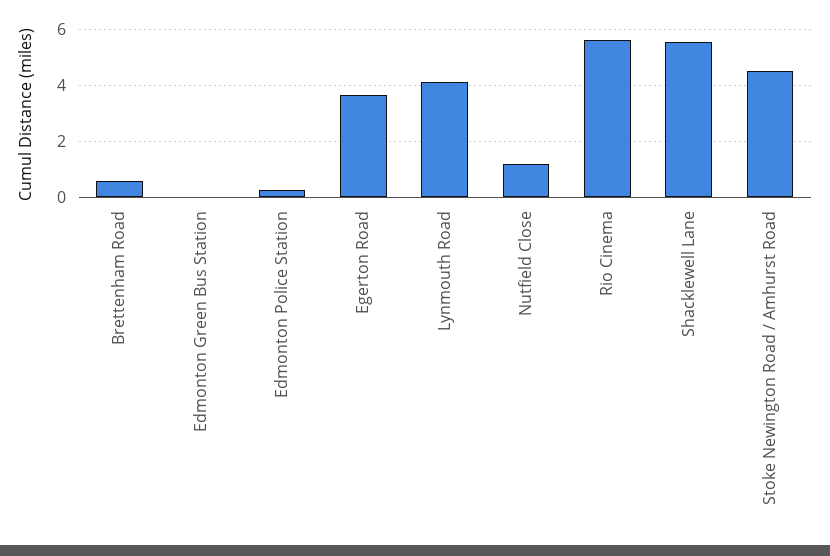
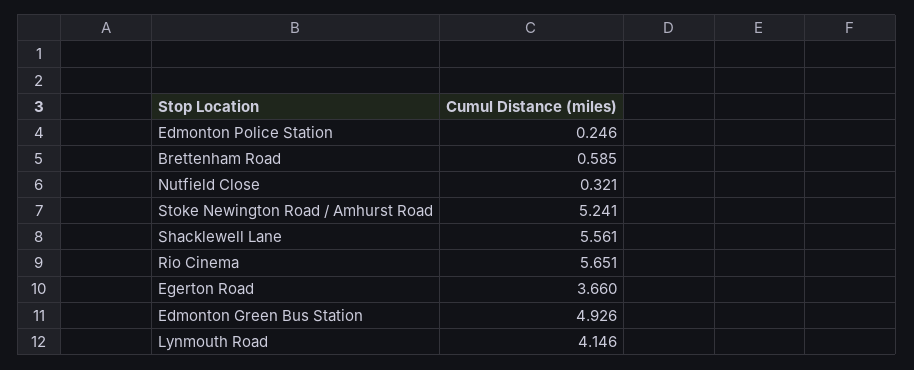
  {
    "Brettenham Road": 0.585,
-   "Edmonton Green Bus Station": 0,
+   "Edmonton Green Bus Station": 4.926,
    "Edmonton Police Station": 0.246,
    "Egerton Road": 3.66,
    "Lynmouth Road": 4.146,
-   "Nutfield Close": 1.25,
+   "Nutfield Close": 0.321,
    "Rio Cinema": 5.651,
    "Shacklewell Lane": 5.561,
-   "Stoke Newington Road / Amhurst Road": 4.5
+   "Stoke Newington Road / Amhurst Road": 5.241
  }

